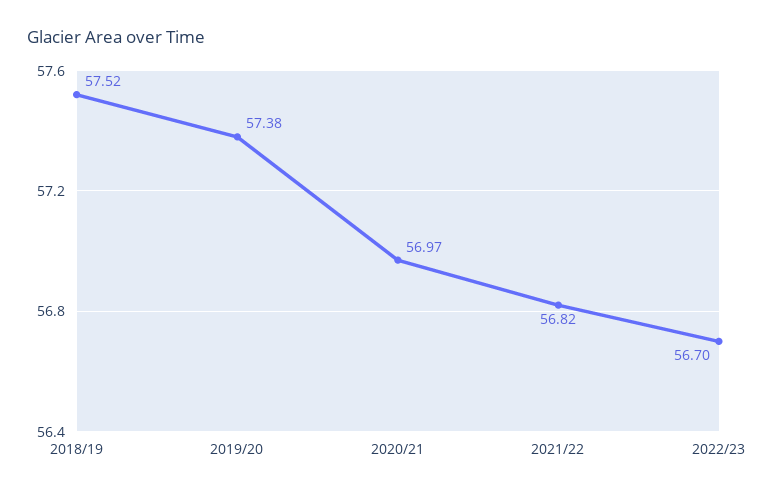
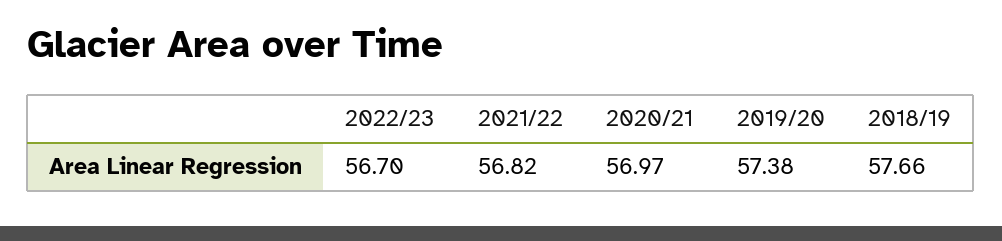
  {
-   "2018/19": 57.52,
+   "2018/19": 57.66,
    "2019/20": 57.38,
    "2020/21": 56.97,
    "2021/22": 56.82,
    "2022/23": 56.7
  }

